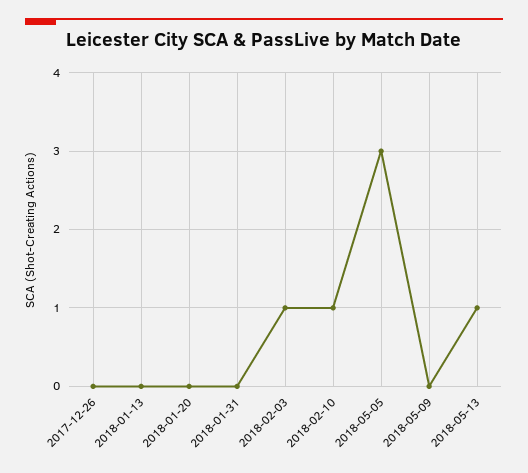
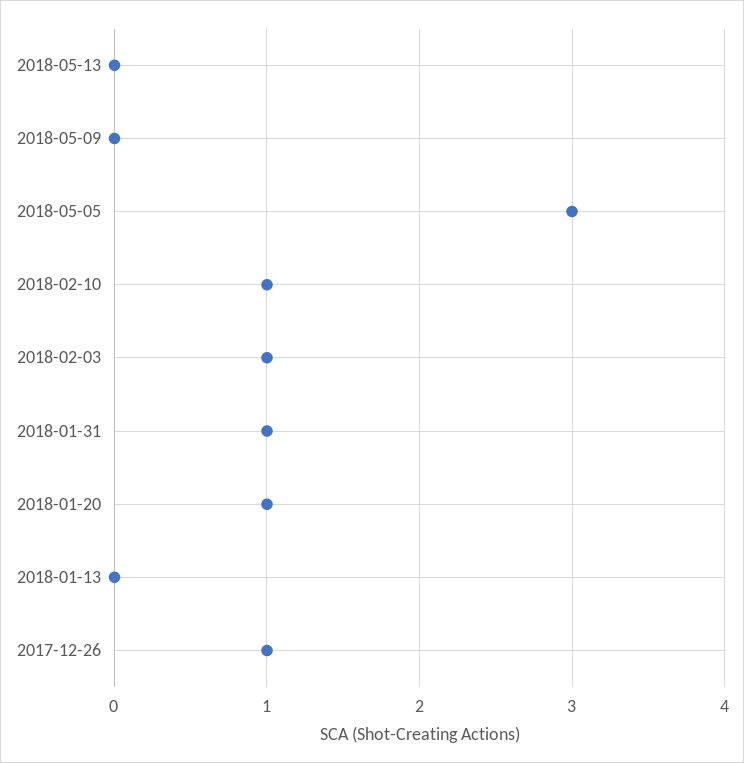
  {
-   "2017-12-26": 0,
+   "2017-12-26": 1,
    "2018-01-13": 0,
-   "2018-01-20": 0,
+   "2018-01-20": 1,
-   "2018-01-31": 0,
+   "2018-01-31": 1,
    "2018-02-03": 1,
    "2018-02-10": 1,
    "2018-05-05": 3,
    "2018-05-09": 0,
-   "2018-05-13": 1
+   "2018-05-13": 0
  }

